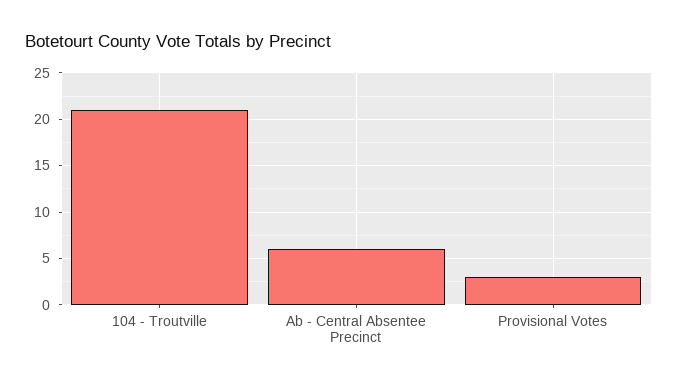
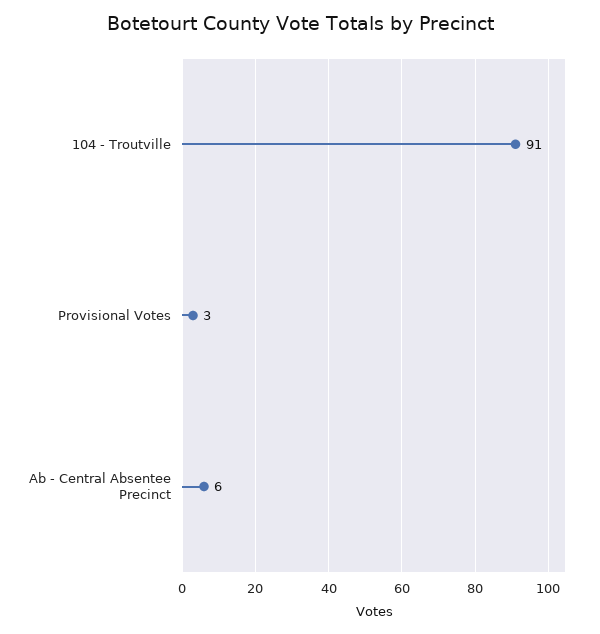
  {
-   "104 - Troutville": 21,
+   "104 - Troutville": 91,
    "Ab - Central Absentee Precinct": 6,
    "Provisional Votes": 3
  }

